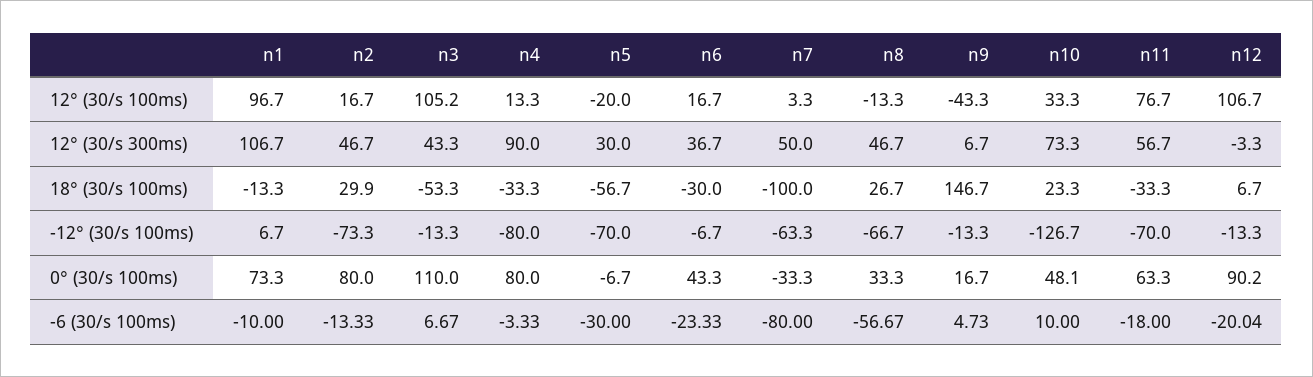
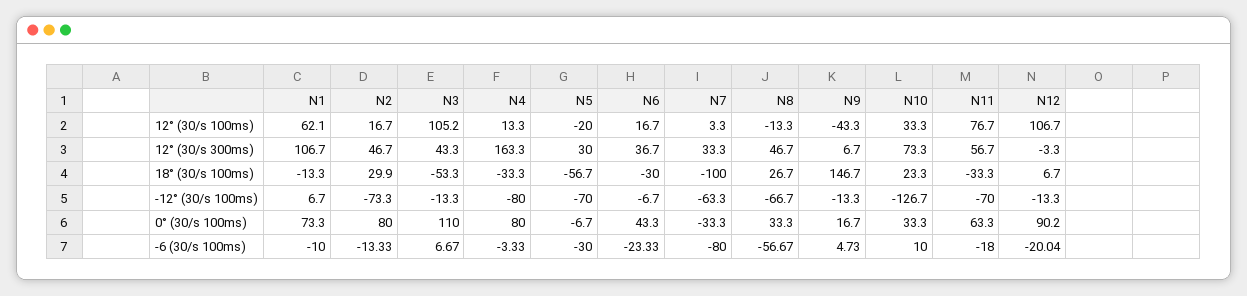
  {
    "n1": {
-     "12° (30/s 100ms)": 96.7,
+     "12° (30/s 100ms)": 62.1,
      "12° (30/s 300ms)": 106.7,
      "18° (30/s 100ms)": -13.3,
      "-12° (30/s 100ms)": 6.7,
      "0° (30/s 100ms)": 73.3,
      "-6 (30/s 100ms)": -10
    },
    "n2": {
      "12° (30/s 100ms)": 16.7,
      "12° (30/s 300ms)": 46.7,
      "18° (30/s 100ms)": 29.9,
      "-12° (30/s 100ms)": -73.3,
      "0° (30/s 100ms)": 80,
      "-6 (30/s 100ms)": -13.33
    },
    "n3": {
      "12° (30/s 100ms)": 105.2,
      "12° (30/s 300ms)": 43.3,
      "18° (30/s 100ms)": -53.3,
      "-12° (30/s 100ms)": -13.3,
      "0° (30/s 100ms)": 110,
      "-6 (30/s 100ms)": 6.67
    },
    "n4": {
      "12° (30/s 100ms)": 13.3,
-     "12° (30/s 300ms)": 90,
+     "12° (30/s 300ms)": 163.3,
      "18° (30/s 100ms)": -33.3,
      "-12° (30/s 100ms)": -80,
      "0° (30/s 100ms)": 80,
      "-6 (30/s 100ms)": -3.33
    },
    "n5": {
      "12° (30/s 100ms)": -20,
      "12° (30/s 300ms)": 30,
      "18° (30/s 100ms)": -56.7,
      "-12° (30/s 100ms)": -70,
      "0° (30/s 100ms)": -6.7,
      "-6 (30/s 100ms)": -30
    },
    "n6": {
      "12° (30/s 100ms)": 16.7,
      "12° (30/s 300ms)": 36.7,
      "18° (30/s 100ms)": -30,
      "-12° (30/s 100ms)": -6.7,
      "0° (30/s 100ms)": 43.3,
      "-6 (30/s 100ms)": -23.33
    },
    "n7": {
      "12° (30/s 100ms)": 3.3,
-     "12° (30/s 300ms)": 50,
+     "12° (30/s 300ms)": 33.3,
      "18° (30/s 100ms)": -100,
      "-12° (30/s 100ms)": -63.3,
      "0° (30/s 100ms)": -33.3,
      "-6 (30/s 100ms)": -80
    },
    "n8": {
      "12° (30/s 100ms)": -13.3,
      "12° (30/s 300ms)": 46.7,
      "18° (30/s 100ms)": 26.7,
      "-12° (30/s 100ms)": -66.7,
      "0° (30/s 100ms)": 33.3,
      "-6 (30/s 100ms)": -56.67
    },
    "n9": {
      "12° (30/s 100ms)": -43.3,
      "12° (30/s 300ms)": 6.7,
      "18° (30/s 100ms)": 146.7,
      "-12° (30/s 100ms)": -13.3,
      "0° (30/s 100ms)": 16.7,
      "-6 (30/s 100ms)": 4.73
    },
    "n10": {
      "12° (30/s 100ms)": 33.3,
      "12° (30/s 300ms)": 73.3,
      "18° (30/s 100ms)": 23.3,
      "-12° (30/s 100ms)": -126.7,
-     "0° (30/s 100ms)": 48.1,
+     "0° (30/s 100ms)": 33.3,
      "-6 (30/s 100ms)": 10
    },
    "n11": {
      "12° (30/s 100ms)": 76.7,
      "12° (30/s 300ms)": 56.7,
      "18° (30/s 100ms)": -33.3,
      "-12° (30/s 100ms)": -70,
      "0° (30/s 100ms)": 63.3,
      "-6 (30/s 100ms)": -18
    },
    "n12": {
      "12° (30/s 100ms)": 106.7,
      "12° (30/s 300ms)": -3.3,
      "18° (30/s 100ms)": 6.7,
      "-12° (30/s 100ms)": -13.3,
      "0° (30/s 100ms)": 90.2,
      "-6 (30/s 100ms)": -20.04
    }
  }

